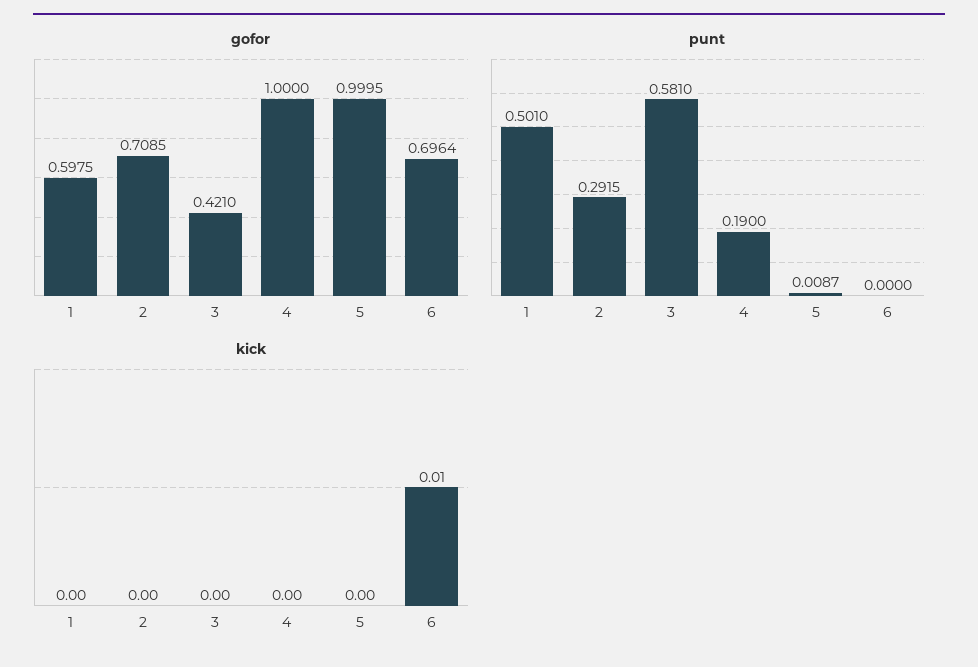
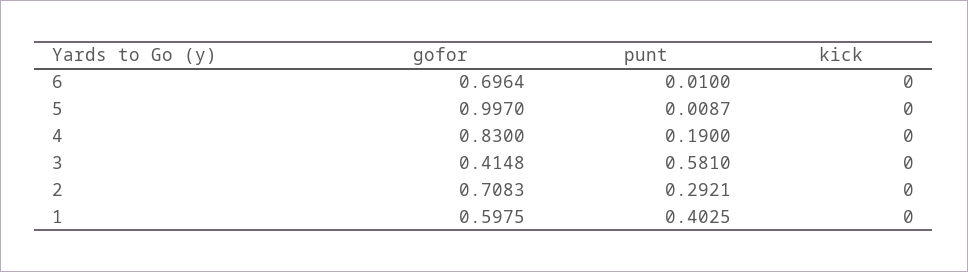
  {
    "gofor": {
      "1": 0.5975,
-     "2": 0.7085,
+     "2": 0.7083,
-     "3": 0.421,
+     "3": 0.4148,
-     "4": 1,
+     "4": 0.83,
-     "5": 0.9995,
+     "5": 0.997,
      "6": 0.6964
    },
    "punt": {
-     "1": 0.501,
+     "1": 0.4025,
-     "2": 0.2915,
+     "2": 0.2921,
      "3": 0.581,
      "4": 0.19,
      "5": 0.0087,
-     "6": 0
+     "6": 0.01
    },
    "kick": {
      "1": 0,
      "2": 0,
      "3": 0,
      "4": 0,
      "5": 0,
-     "6": 0.01
+     "6": 0
    }
  }

